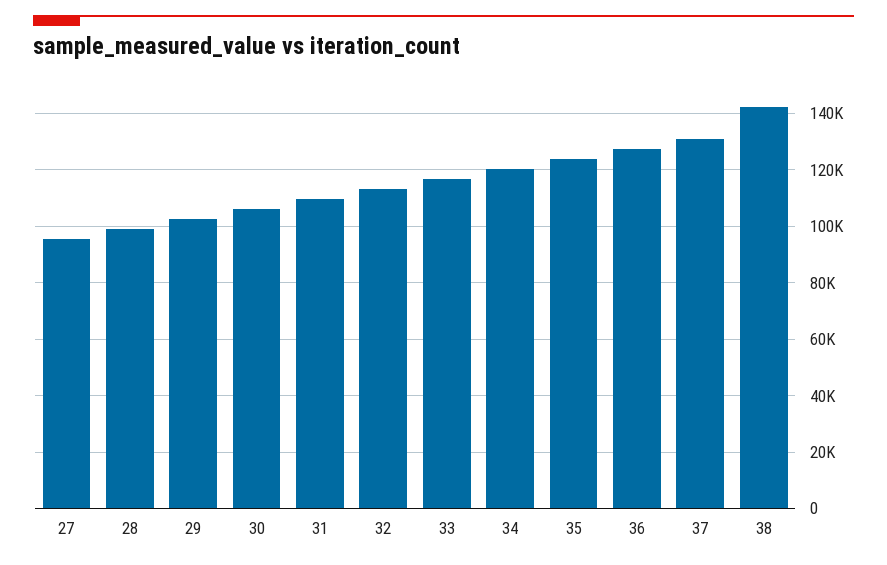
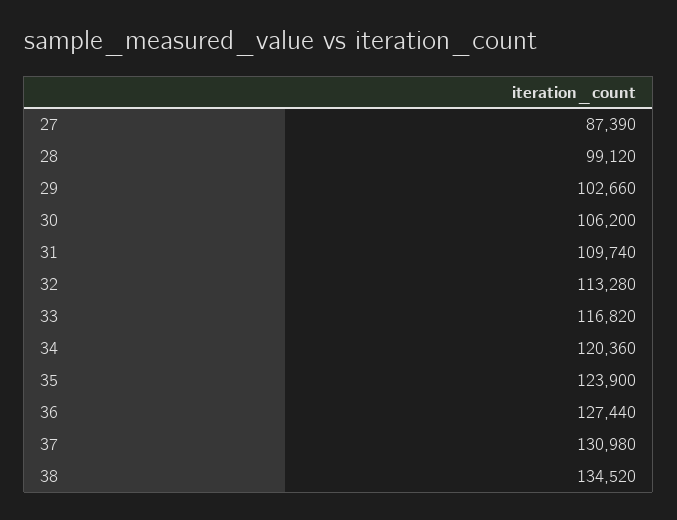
  {
-   "27": 95000,
+   "27": 87390,
    "28": 99120,
    "29": 102660,
    "30": 106200,
    "31": 109740,
    "32": 113280,
    "33": 116820,
    "34": 120360,
    "35": 123900,
    "36": 127440,
    "37": 130980,
-   "38": 142500
+   "38": 134520
  }

